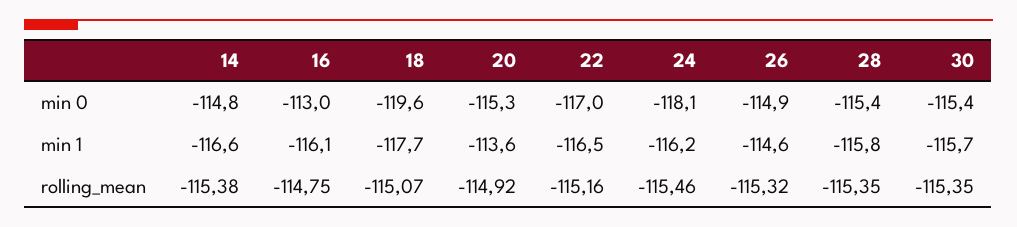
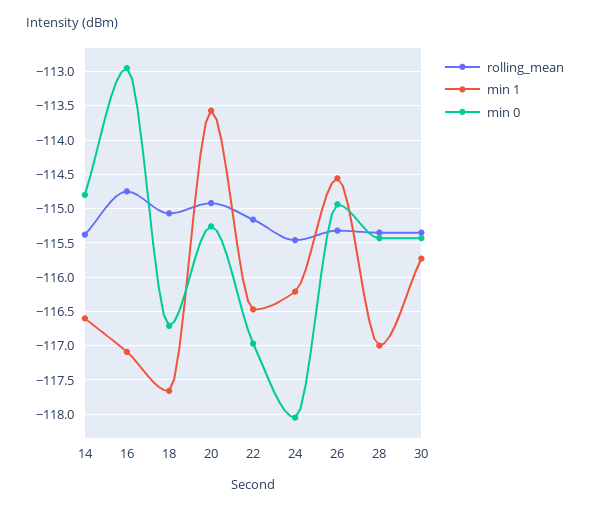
  {
    "min 0": {
      "14": -114.8,
      "16": -113,
-     "18": -119.6,
+     "18": -116.7,
      "20": -115.3,
      "22": -117,
      "24": -118.1,
      "26": -114.9,
      "28": -115.4,
      "30": -115.4
    },
    "min 1": {
      "14": -116.6,
-     "16": -116.1,
+     "16": -117.1,
      "18": -117.7,
      "20": -113.6,
      "22": -116.5,
      "24": -116.2,
      "26": -114.6,
-     "28": -115.8,
+     "28": -117,
      "30": -115.7
    },
    "rolling_mean": {
      "14": -115.38,
      "16": -114.75,
      "18": -115.07,
      "20": -114.92,
      "22": -115.16,
      "24": -115.46,
      "26": -115.32,
      "28": -115.35,
      "30": -115.35
    }
  }

